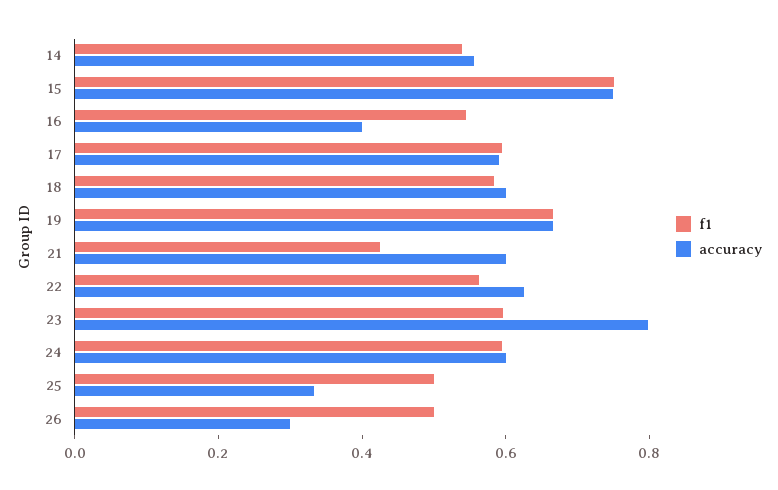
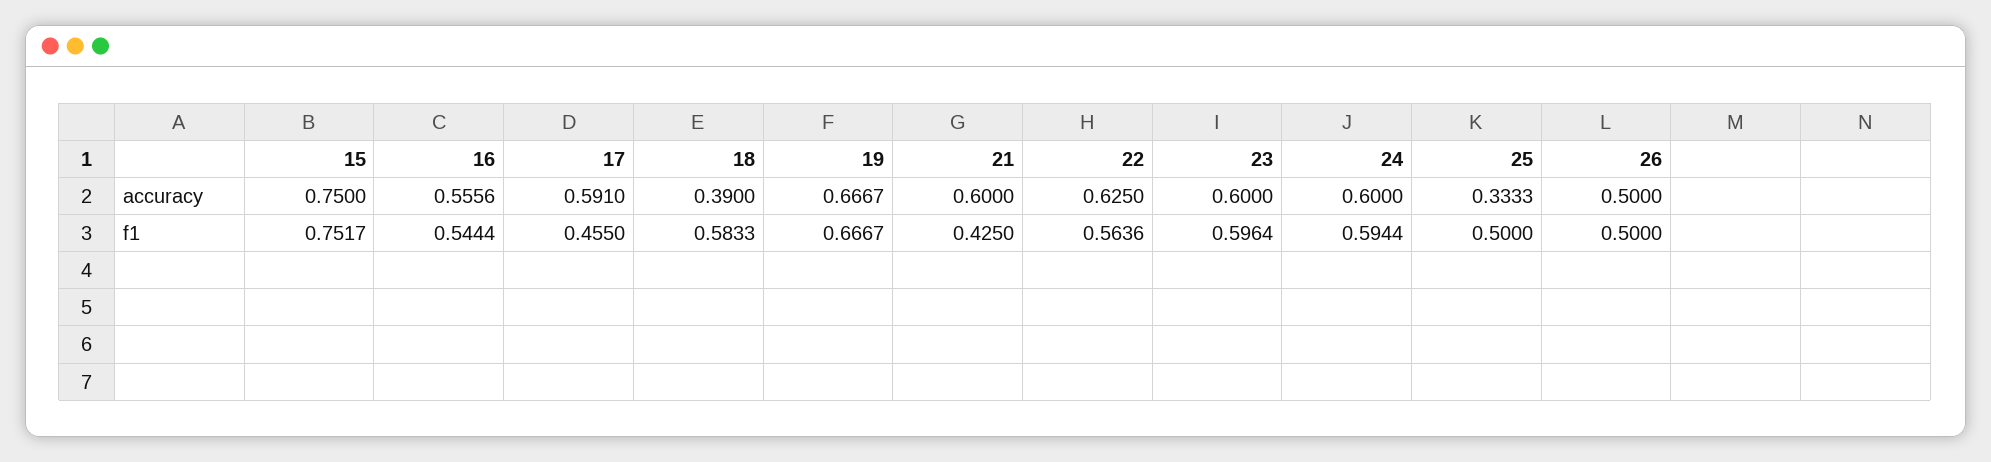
  {
    "f1": {
-     "14": 0.55,
      "15": 0.7517,
      "16": 0.5444,
-     "17": 0.6,
+     "17": 0.455,
      "18": 0.5833,
      "19": 0.6667,
      "21": 0.425,
      "22": 0.5636,
      "23": 0.5964,
      "24": 0.5944,
      "25": 0.5,
      "26": 0.5
    },
    "accuracy": {
-     "14": 0.55,
      "15": 0.75,
-     "16": 0.4,
+     "16": 0.5556,
      "17": 0.591,
-     "18": 0.6,
+     "18": 0.39,
      "19": 0.6667,
      "21": 0.6,
      "22": 0.625,
-     "23": 0.8,
+     "23": 0.6,
      "24": 0.6,
      "25": 0.3333,
-     "26": 0.3
+     "26": 0.5
    }
  }

